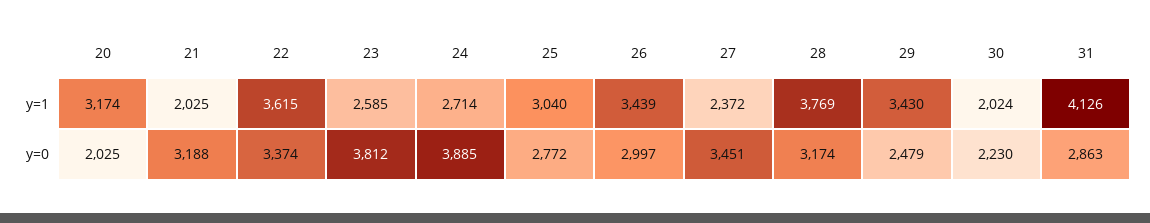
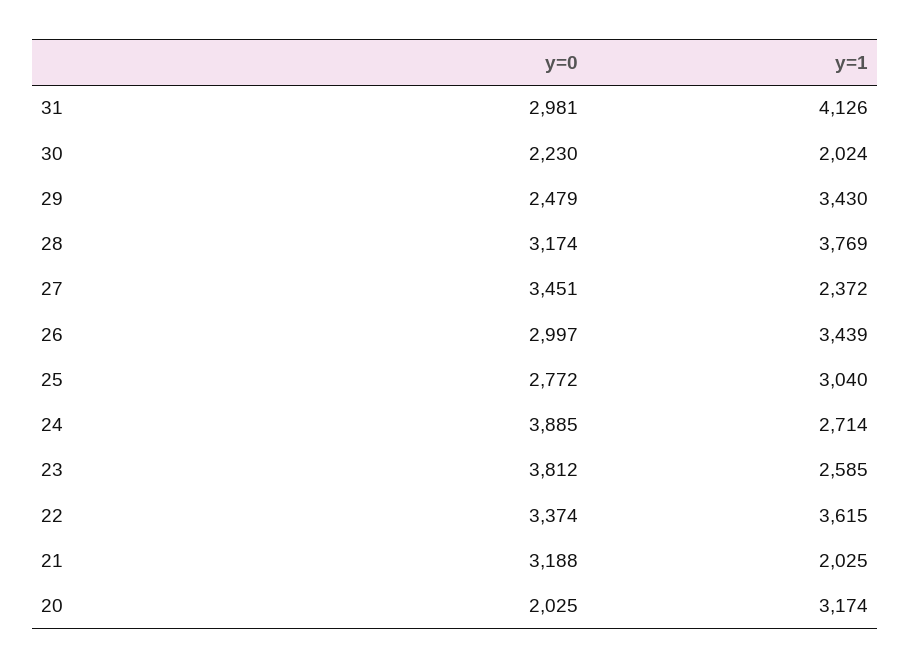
  {
    "20": {
      "y=1": 3174,
      "y=0": 2025
    },
    "21": {
      "y=1": 2025,
      "y=0": 3188
    },
    "22": {
      "y=1": 3615,
      "y=0": 3374
    },
    "23": {
      "y=1": 2585,
      "y=0": 3812
    },
    "24": {
      "y=1": 2714,
      "y=0": 3885
    },
    "25": {
      "y=1": 3040,
      "y=0": 2772
    },
    "26": {
      "y=1": 3439,
      "y=0": 2997
    },
    "27": {
      "y=1": 2372,
      "y=0": 3451
    },
    "28": {
      "y=1": 3769,
      "y=0": 3174
    },
    "29": {
      "y=1": 3430,
      "y=0": 2479
    },
    "30": {
      "y=1": 2024,
      "y=0": 2230
    },
    "31": {
      "y=1": 4126,
-     "y=0": 2863
+     "y=0": 2981
    }
  }

